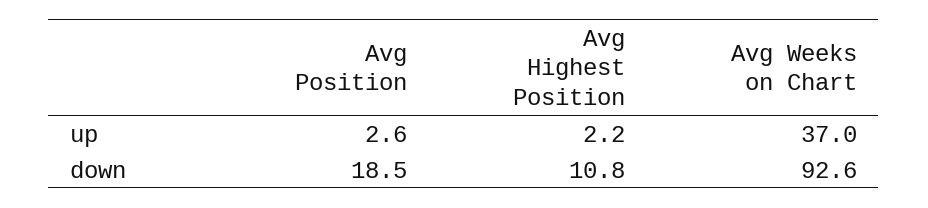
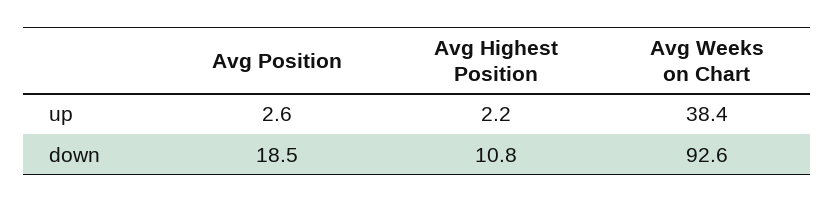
  {
    "Avg Position": {
      "up": 2.6,
      "down": 18.5
    },
    "Avg Highest Position": {
      "up": 2.2,
      "down": 10.8
    },
    "Avg Weeks on Chart": {
-     "up": 37,
+     "up": 38.4,
      "down": 92.6
    }
  }

